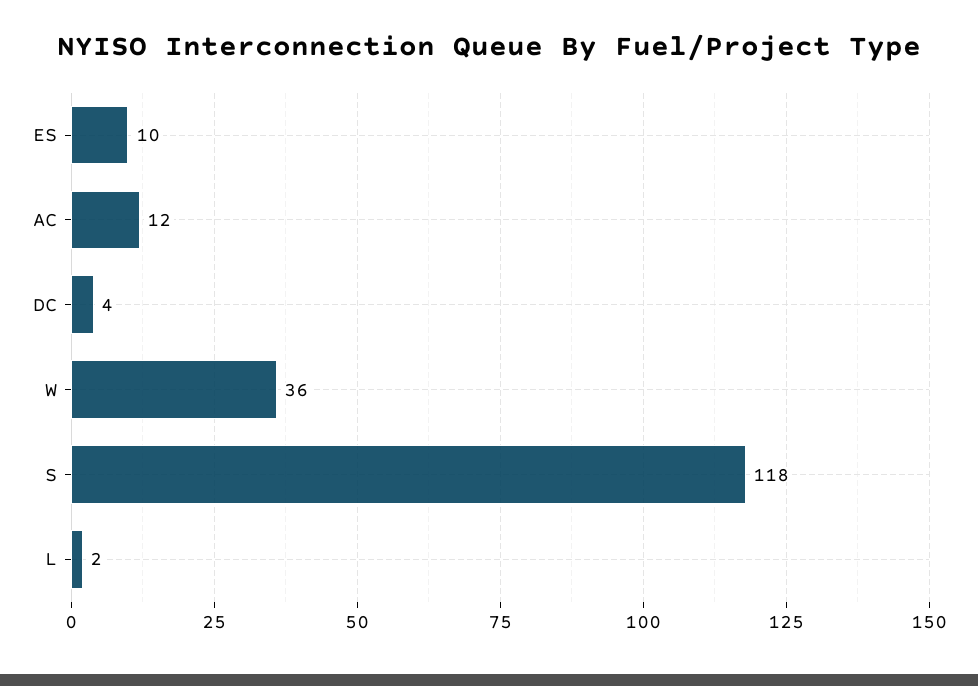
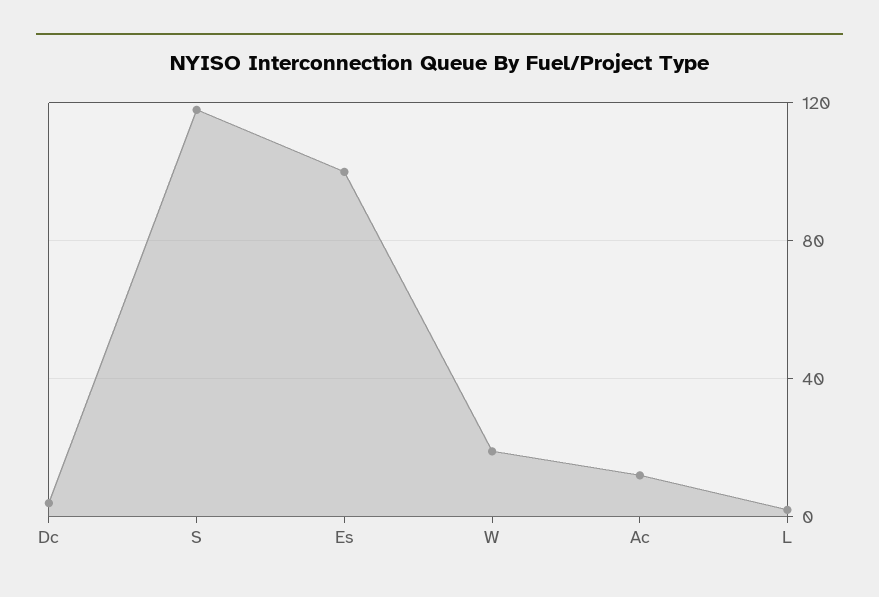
  {
-   "ES": 10,
+   "ES": 100,
    "AC": 12,
    "DC": 4,
-   "W": 36,
+   "W": 20,
    "S": 118,
    "L": 2
  }

